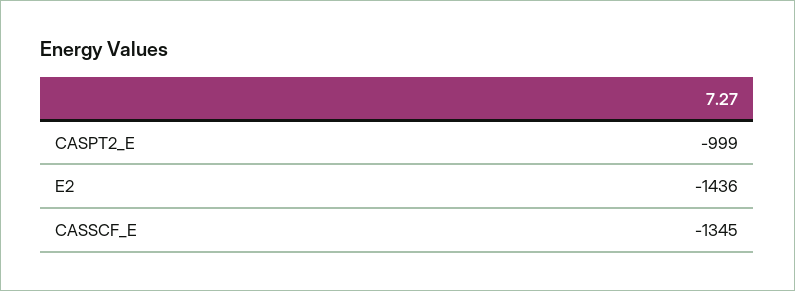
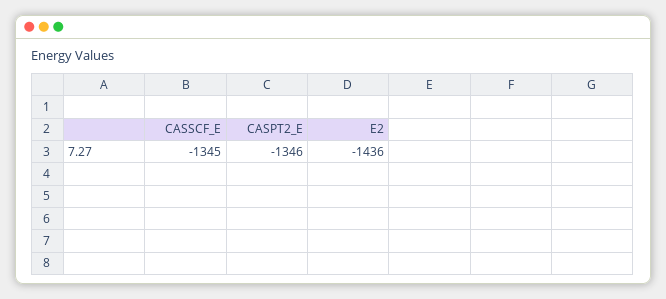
  {
-   "CASPT2_E": -999,
+   "CASPT2_E": -1346,
    "E2": -1436,
    "CASSCF_E": -1345
  }

